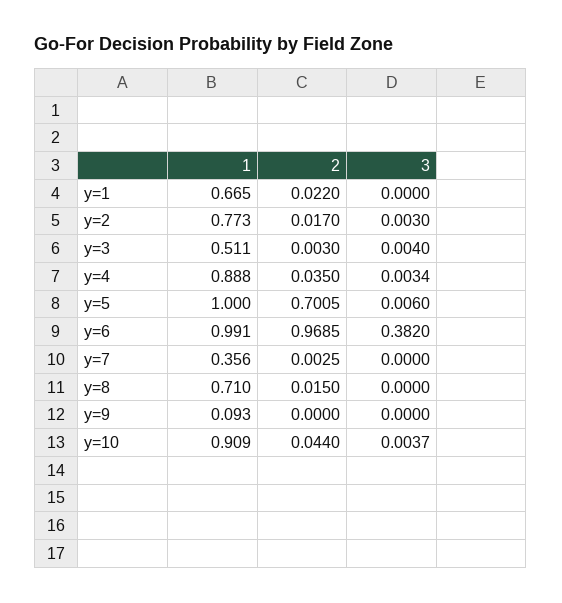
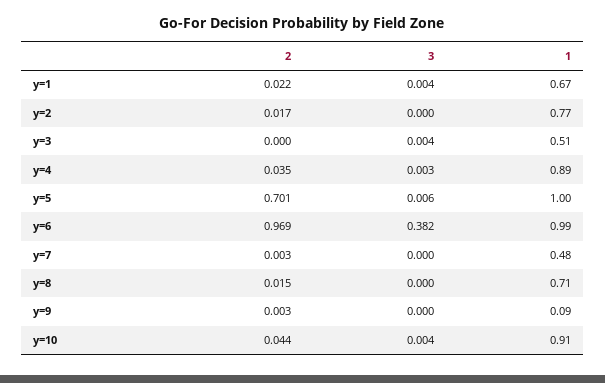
  {
    "1": {
      "y=1": 0.665,
      "y=2": 0.773,
      "y=3": 0.511,
      "y=4": 0.888,
      "y=5": 1,
      "y=6": 0.991,
-     "y=7": 0.356,
+     "y=7": 0.48,
      "y=8": 0.71,
      "y=9": 0.093,
      "y=10": 0.909
    },
    "2": {
      "y=1": 0.022,
      "y=2": 0.017,
-     "y=3": 0.003,
+     "y=3": 0,
      "y=4": 0.035,
      "y=5": 0.7005,
      "y=6": 0.9685,
      "y=7": 0.0025,
      "y=8": 0.015,
-     "y=9": 0,
+     "y=9": 0.003,
      "y=10": 0.044
    },
    "3": {
-     "y=1": 0,
+     "y=1": 0.004,
-     "y=2": 0.003,
+     "y=2": 0,
      "y=3": 0.004,
      "y=4": 0.0034,
      "y=5": 0.006,
      "y=6": 0.382,
      "y=7": 0,
      "y=8": 0,
      "y=9": 0,
      "y=10": 0.0037
    }
  }

